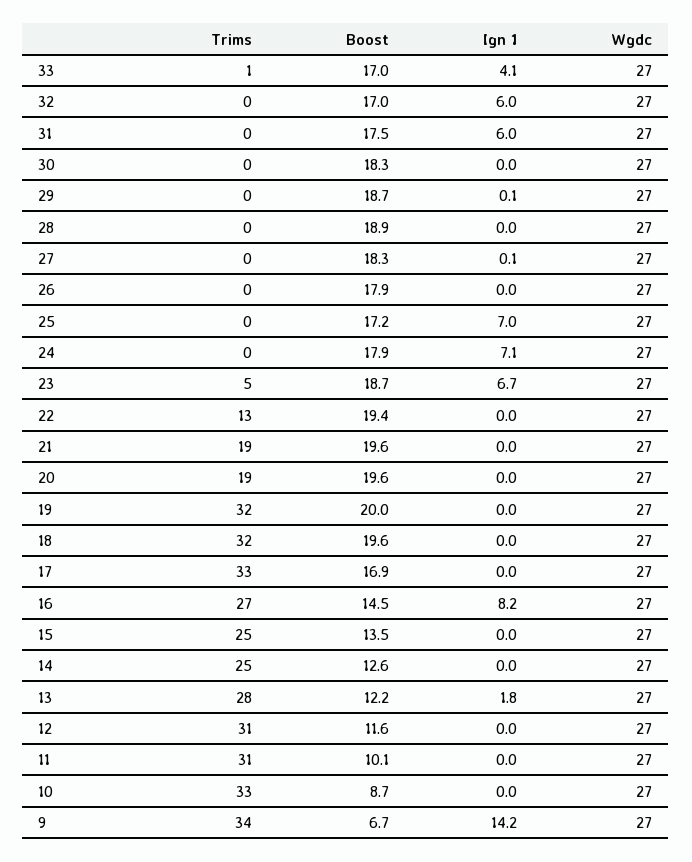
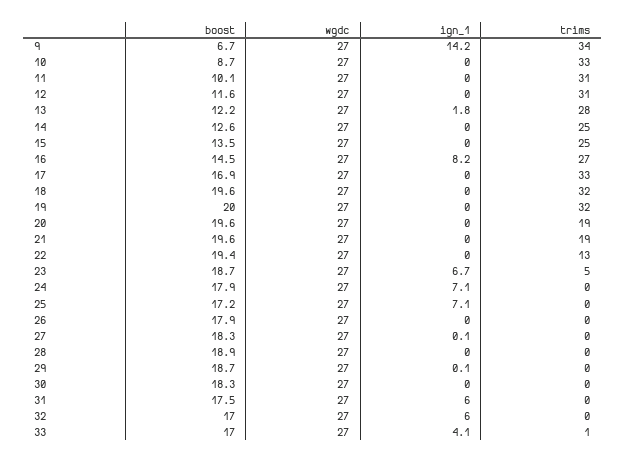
  {
    "Trims": {
      "33": 1,
      "32": 0,
      "31": 0,
      "30": 0,
      "29": 0,
      "28": 0,
      "27": 0,
      "26": 0,
      "25": 0,
      "24": 0,
      "23": 5,
      "22": 13,
      "21": 19,
      "20": 19,
      "19": 32,
      "18": 32,
      "17": 33,
      "16": 27,
      "15": 25,
      "14": 25,
      "13": 28,
      "12": 31,
      "11": 31,
      "10": 33,
      "9": 34
    },
    "Boost": {
      "33": 17,
      "32": 17,
      "31": 17.5,
      "30": 18.3,
      "29": 18.7,
      "28": 18.9,
      "27": 18.3,
      "26": 17.9,
      "25": 17.2,
      "24": 17.9,
      "23": 18.7,
      "22": 19.4,
      "21": 19.6,
      "20": 19.6,
      "19": 20,
      "18": 19.6,
      "17": 16.9,
      "16": 14.5,
      "15": 13.5,
      "14": 12.6,
      "13": 12.2,
      "12": 11.6,
      "11": 10.1,
      "10": 8.7,
      "9": 6.7
    },
    "Ign 1": {
      "33": 4.1,
      "32": 6,
      "31": 6,
      "30": 0,
      "29": 0.1,
      "28": 0,
      "27": 0.1,
      "26": 0,
-     "25": 7,
+     "25": 7.1,
      "24": 7.1,
      "23": 6.7,
      "22": 0,
      "21": 0,
      "20": 0,
      "19": 0,
      "18": 0,
      "17": 0,
      "16": 8.2,
      "15": 0,
      "14": 0,
      "13": 1.8,
      "12": 0,
      "11": 0,
      "10": 0,
      "9": 14.2
    },
    "Wgdc": {
      "33": 27,
      "32": 27,
      "31": 27,
      "30": 27,
      "29": 27,
      "28": 27,
      "27": 27,
      "26": 27,
      "25": 27,
      "24": 27,
      "23": 27,
      "22": 27,
      "21": 27,
      "20": 27,
      "19": 27,
      "18": 27,
      "17": 27,
      "16": 27,
      "15": 27,
      "14": 27,
      "13": 27,
      "12": 27,
      "11": 27,
      "10": 27,
      "9": 27
    }
  }

